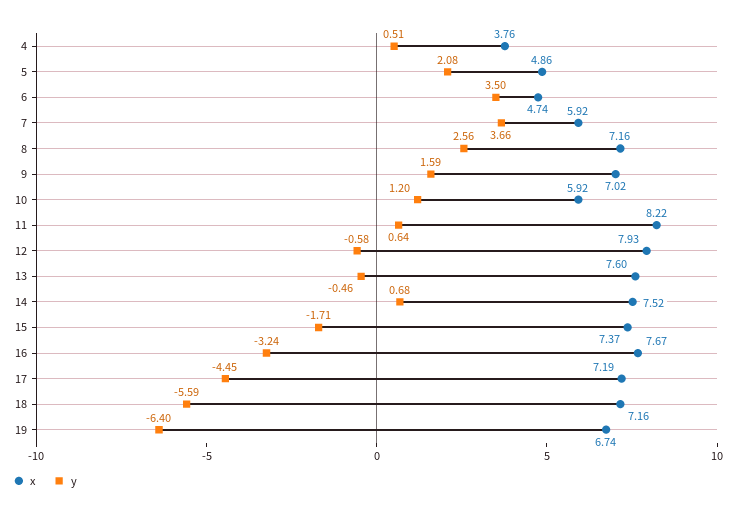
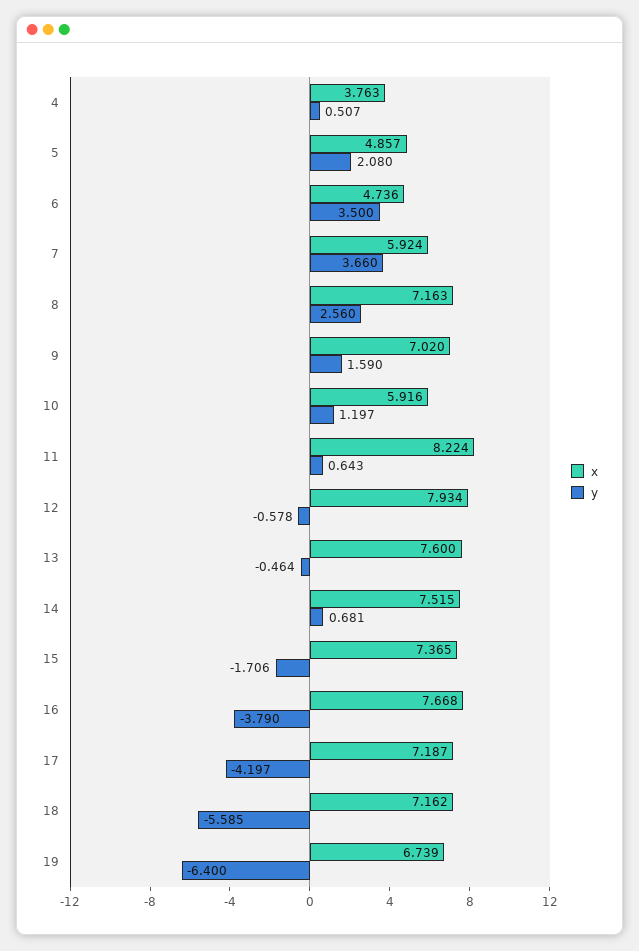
  {
    "x": {
      "4": 3.763,
      "5": 4.857,
      "6": 4.736,
      "7": 5.924,
      "8": 7.163,
      "9": 7.02,
      "10": 5.916,
      "11": 8.224,
      "12": 7.934,
      "13": 7.6,
      "14": 7.515,
      "15": 7.365,
      "16": 7.668,
      "17": 7.187,
      "18": 7.162,
      "19": 6.739
    },
    "y": {
      "4": 0.507,
      "5": 2.08,
      "6": 3.5,
      "7": 3.66,
      "8": 2.56,
      "9": 1.59,
      "10": 1.197,
      "11": 0.643,
      "12": -0.578,
      "13": -0.464,
      "14": 0.681,
      "15": -1.706,
-     "16": -3.24,
+     "16": -3.79,
-     "17": -4.45,
+     "17": -4.197,
      "18": -5.585,
      "19": -6.4
    }
  }

